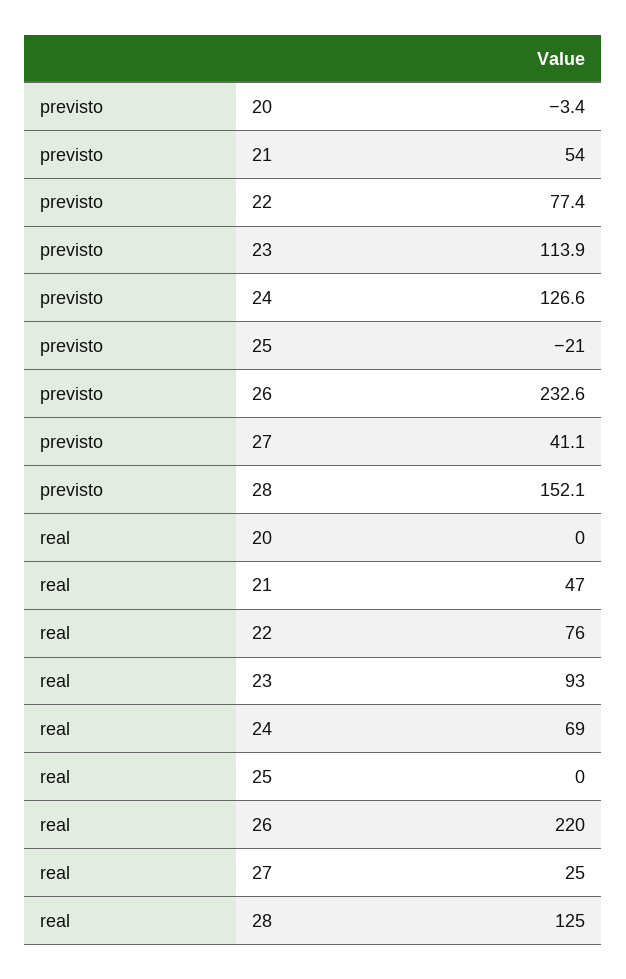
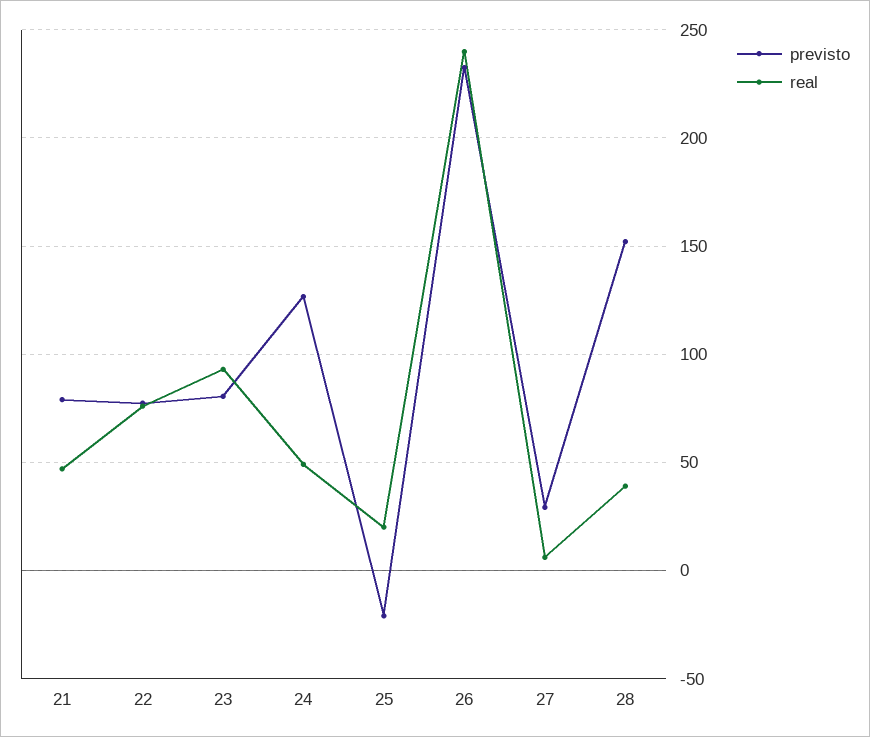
  {
    "previsto": {
-     "20": -3.4,
-     "21": 54,
+     "21": 80,
      "22": 77.4,
-     "23": 113.9,
+     "23": 80,
      "24": 126.6,
      "25": -21,
      "26": 232.6,
-     "27": 41.1,
+     "27": 30,
      "28": 152.1
    },
    "real": {
-     "20": 0,
      "21": 47,
      "22": 76,
      "23": 93,
-     "24": 69,
+     "24": 50,
-     "25": 0,
+     "25": 20,
-     "26": 220,
+     "26": 240,
-     "27": 25,
+     "27": 5,
-     "28": 125
+     "28": 40
    }
  }

